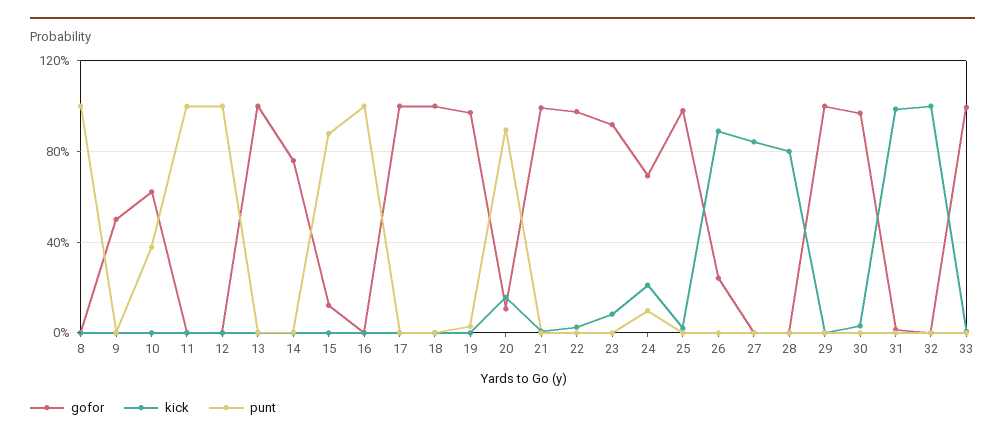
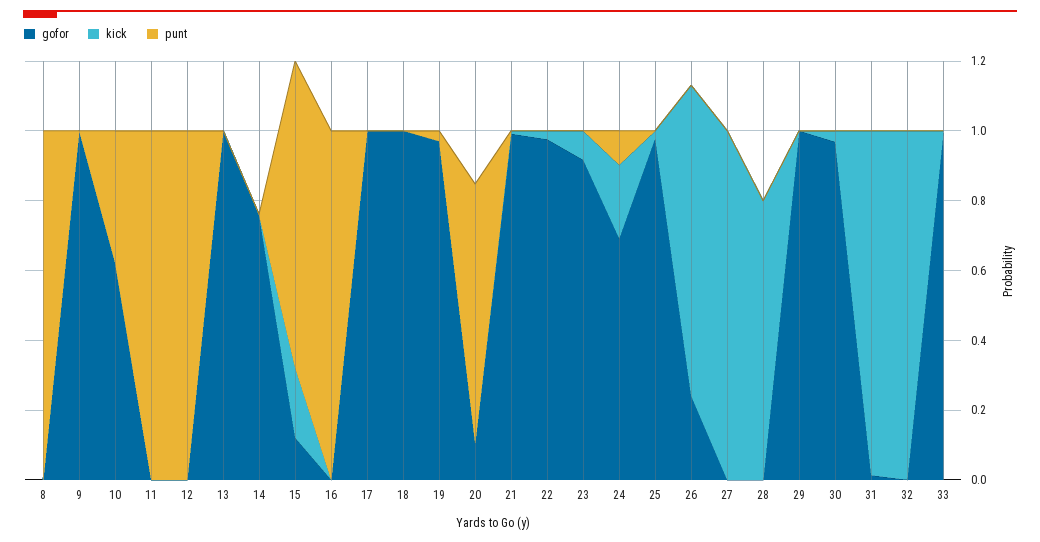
  {
    "gofor": {
      "8": 0,
-     "9": 0.5,
+     "9": 1,
      "10": 0.6,
      "11": 0,
      "12": 0,
      "13": 1,
      "14": 0.75,
      "15": 0.1,
      "16": 0,
      "17": 1,
      "18": 1,
      "19": 0.95,
      "20": 0.1,
      "21": 1,
      "22": 1,
      "23": 0.9,
      "24": 0.7,
      "25": 1,
      "26": 0.25,
      "27": 0,
      "28": 0,
      "29": 1,
      "30": 0.95,
      "31": 0,
      "32": 0,
      "33": 1
    },
    "kick": {
      "8": 0,
      "9": 0,
      "10": 0,
      "11": 0,
      "12": 0,
      "13": 0,
      "14": 0,
-     "15": 0,
+     "15": 0.2,
      "16": 0,
      "17": 0,
      "18": 0,
      "19": 0,
-     "20": 0.15,
+     "20": 0,
      "21": 0,
      "22": 0.05,
      "23": 0.1,
      "24": 0.2,
      "25": 0,
      "26": 0.9,
-     "27": 0.85,
+     "27": 1,
      "28": 0.8,
      "29": 0,
      "30": 0.05,
      "31": 1,
      "32": 1,
      "33": 0
    },
    "punt": {
      "8": 1,
      "9": 0,
      "10": 0.4,
      "11": 1,
      "12": 1,
      "13": 0,
      "14": 0,
      "15": 0.9,
      "16": 1,
      "17": 0,
      "18": 0,
      "19": 0.05,
-     "20": 0.9,
+     "20": 0.75,
      "21": 0,
      "22": 0,
      "23": 0,
      "24": 0.1,
      "25": 0,
      "26": 0,
      "27": 0,
      "28": 0,
      "29": 0,
      "30": 0,
      "31": 0,
      "32": 0,
      "33": 0
    }
  }

